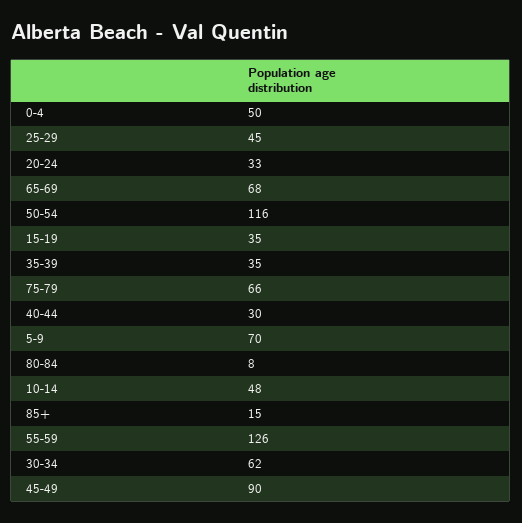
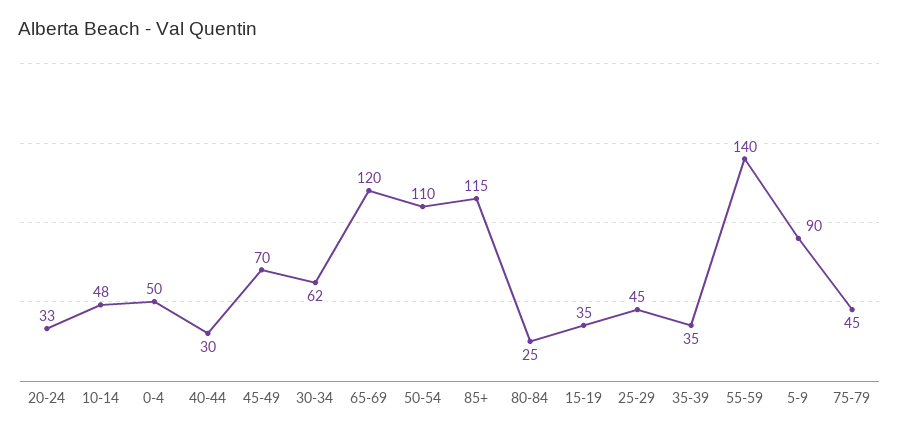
  {
    "0-4": 50,
    "25-29": 45,
    "20-24": 33,
-   "65-69": 68,
+   "65-69": 120,
-   "50-54": 116,
+   "50-54": 110,
    "15-19": 35,
    "35-39": 35,
-   "75-79": 66,
+   "75-79": 45,
    "40-44": 30,
-   "5-9": 70,
+   "5-9": 90,
-   "80-84": 8,
+   "80-84": 25,
    "10-14": 48,
-   "85+": 15,
+   "85+": 115,
-   "55-59": 126,
+   "55-59": 140,
    "30-34": 62,
-   "45-49": 90
+   "45-49": 70
  }

